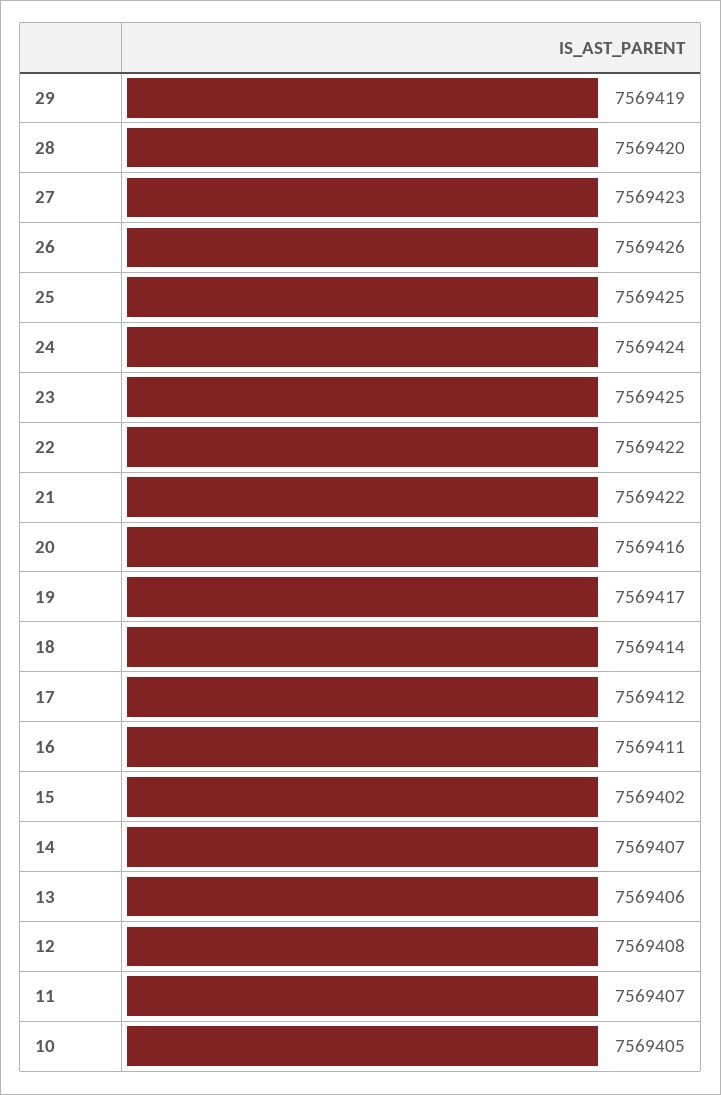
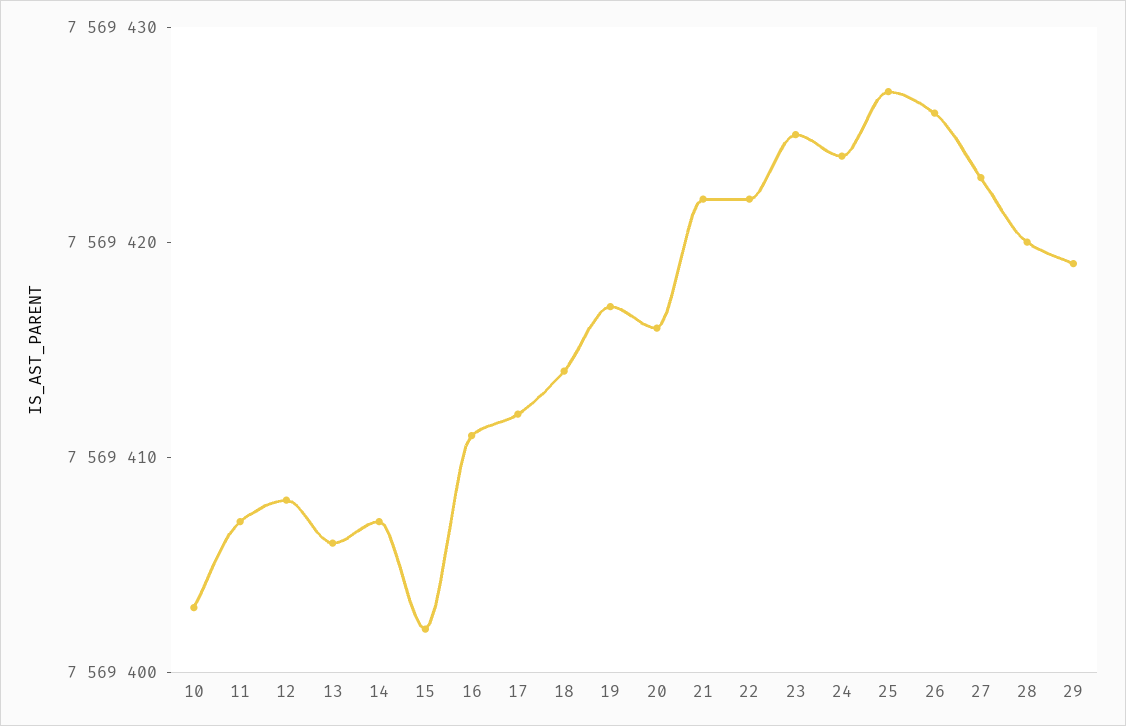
  {
    "29": 7569419,
    "28": 7569420,
    "27": 7569423,
    "26": 7569426,
-   "25": 7569425,
+   "25": 7569427,
    "24": 7569424,
    "23": 7569425,
    "22": 7569422,
    "21": 7569422,
    "20": 7569416,
    "19": 7569417,
    "18": 7569414,
    "17": 7569412,
    "16": 7569411,
    "15": 7569402,
    "14": 7569407,
    "13": 7569406,
    "12": 7569408,
    "11": 7569407,
-   "10": 7569405
+   "10": 7569403
  }

